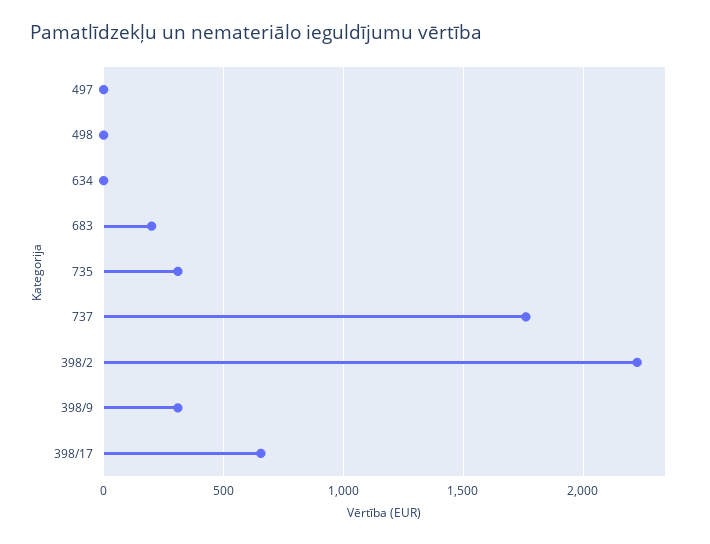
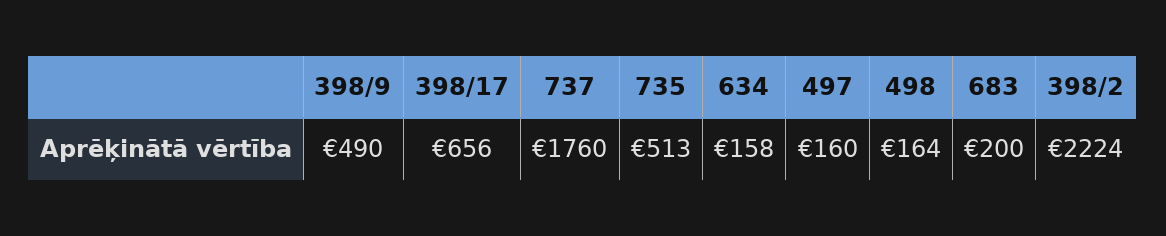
  {
-   "497": 0,
+   "497": 160,
-   "498": 0,
+   "498": 164,
-   "634": 0,
+   "634": 158,
    "683": 200,
-   "735": 300,
+   "735": 513,
    "737": 1760,
    "398/2": 2224,
-   "398/9": 300,
+   "398/9": 490,
    "398/17": 656
  }

